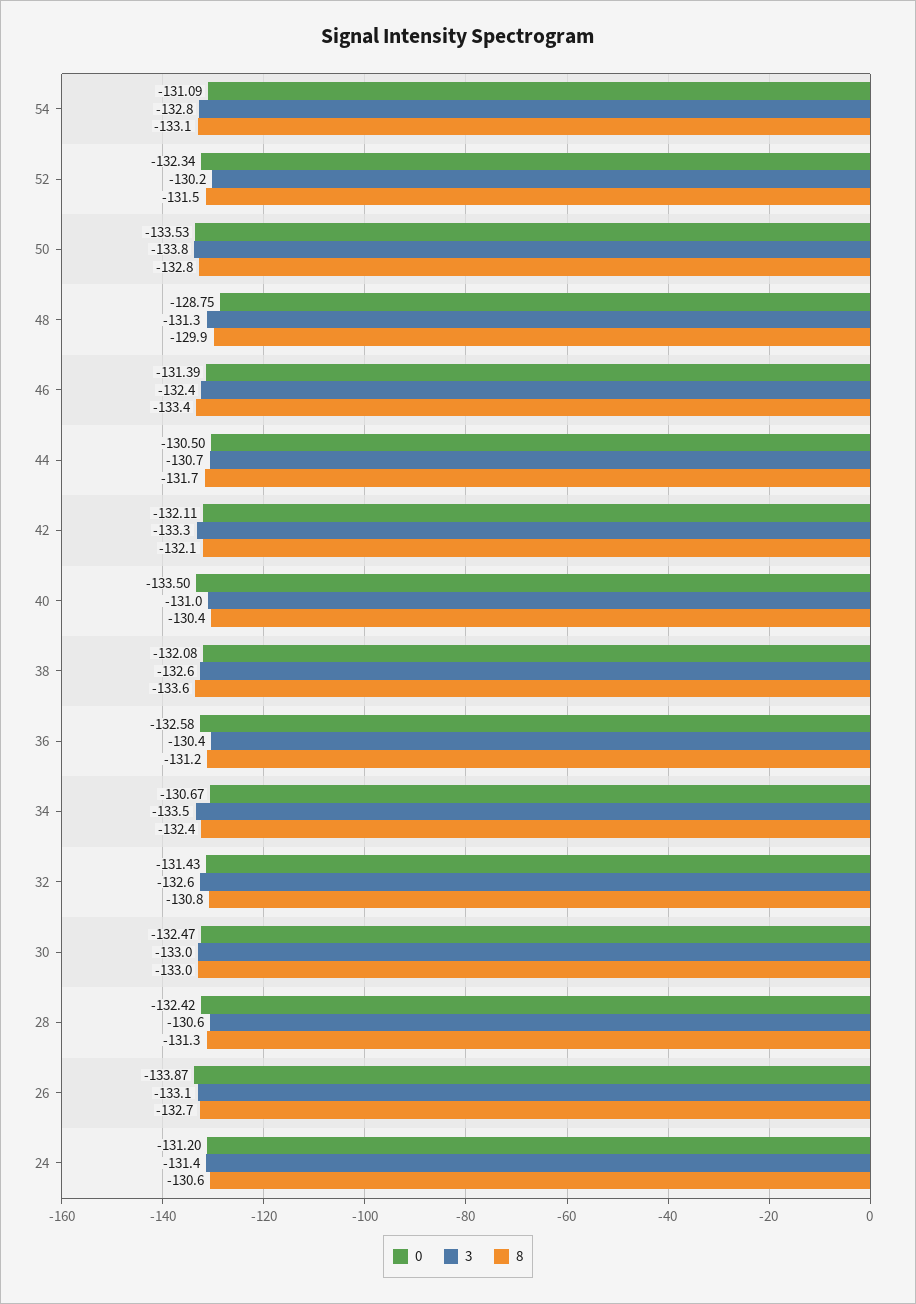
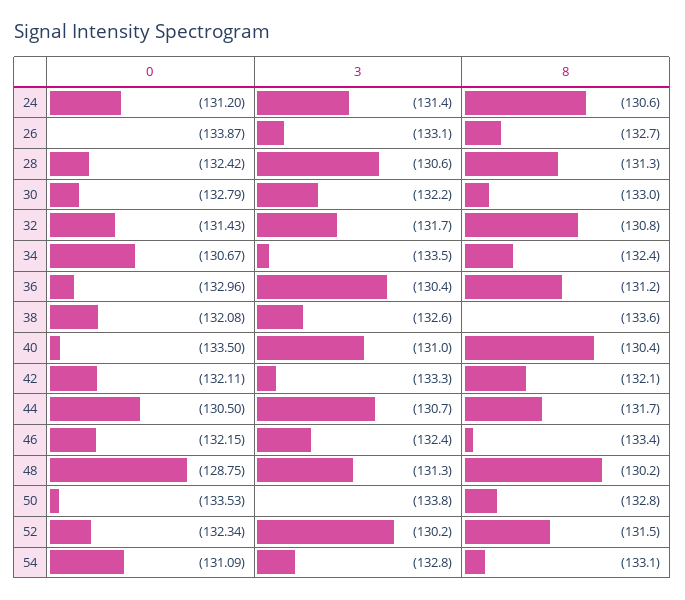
  {
    "0": {
      "54": -131.09,
      "52": -132.34,
      "50": -133.53,
      "48": -128.75,
-     "46": -131.39,
+     "46": -132.15,
      "44": -130.5,
      "42": -132.11,
      "40": -133.5,
      "38": -132.08,
-     "36": -132.58,
+     "36": -132.96,
      "34": -130.67,
      "32": -131.43,
-     "30": -132.47,
+     "30": -132.79,
      "28": -132.42,
      "26": -133.87,
      "24": -131.2
    },
    "3": {
      "54": -132.8,
      "52": -130.2,
      "50": -133.8,
      "48": -131.3,
      "46": -132.4,
      "44": -130.7,
      "42": -133.3,
      "40": -131,
      "38": -132.6,
      "36": -130.4,
      "34": -133.5,
-     "32": -132.6,
+     "32": -131.7,
-     "30": -133,
+     "30": -132.2,
      "28": -130.6,
      "26": -133.1,
      "24": -131.4
    },
    "8": {
      "54": -133.1,
      "52": -131.5,
      "50": -132.8,
-     "48": -129.9,
+     "48": -130.2,
      "46": -133.4,
      "44": -131.7,
      "42": -132.1,
      "40": -130.4,
      "38": -133.6,
      "36": -131.2,
      "34": -132.4,
      "32": -130.8,
      "30": -133,
      "28": -131.3,
      "26": -132.7,
      "24": -130.6
    }
  }

